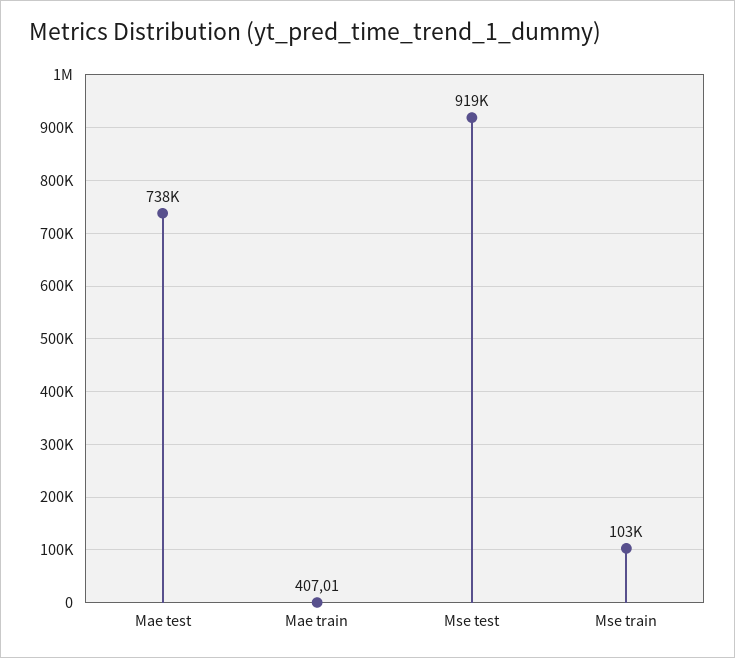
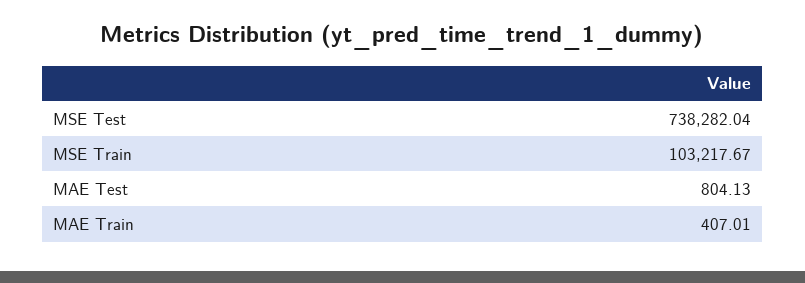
  {
-   "Mae test": 738000,
+   "Mae test": 804.13,
    "Mae train": 407.01,
-   "Mse test": 919000,
+   "Mse test": 738282.04,
    "Mse train": 103217.67
  }

